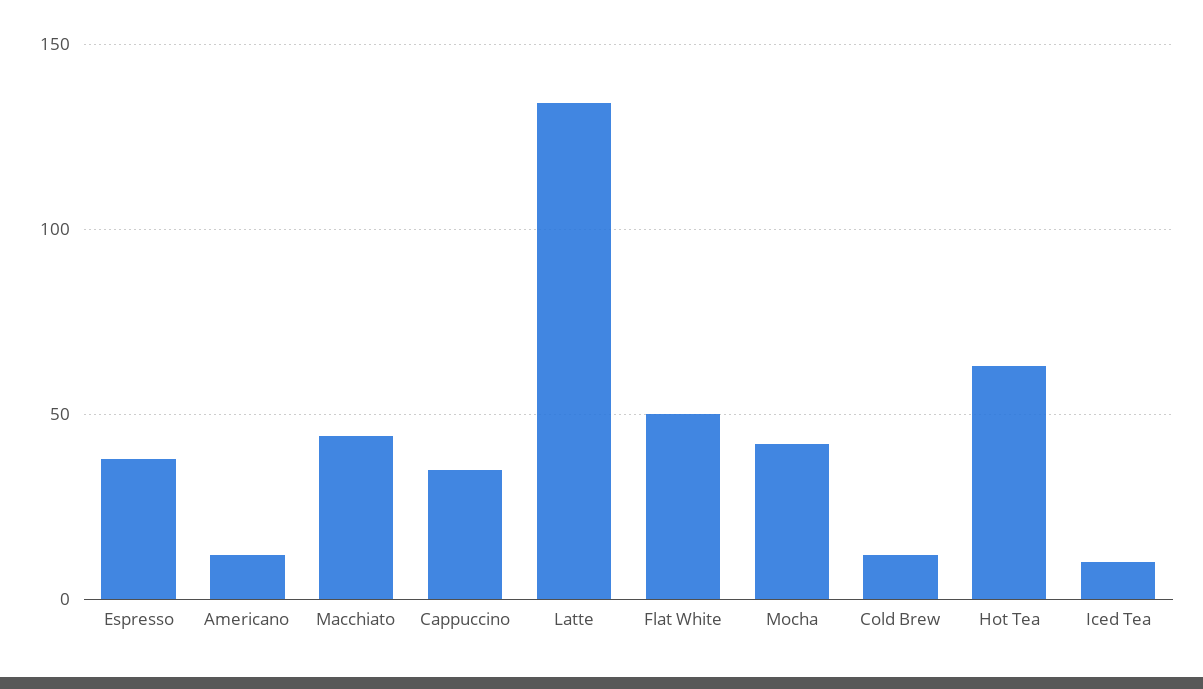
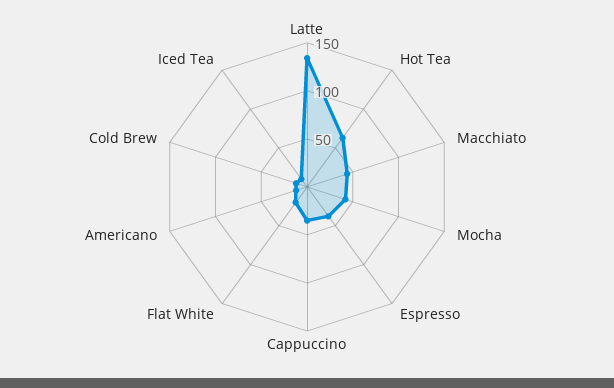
  {
    "Espresso": 40,
    "Americano": 10,
    "Macchiato": 45,
    "Cappuccino": 35,
    "Latte": 135,
-   "Flat White": 50,
+   "Flat White": 20,
    "Mocha": 40,
    "Cold Brew": 10,
    "Hot Tea": 65,
    "Iced Tea": 10
  }

